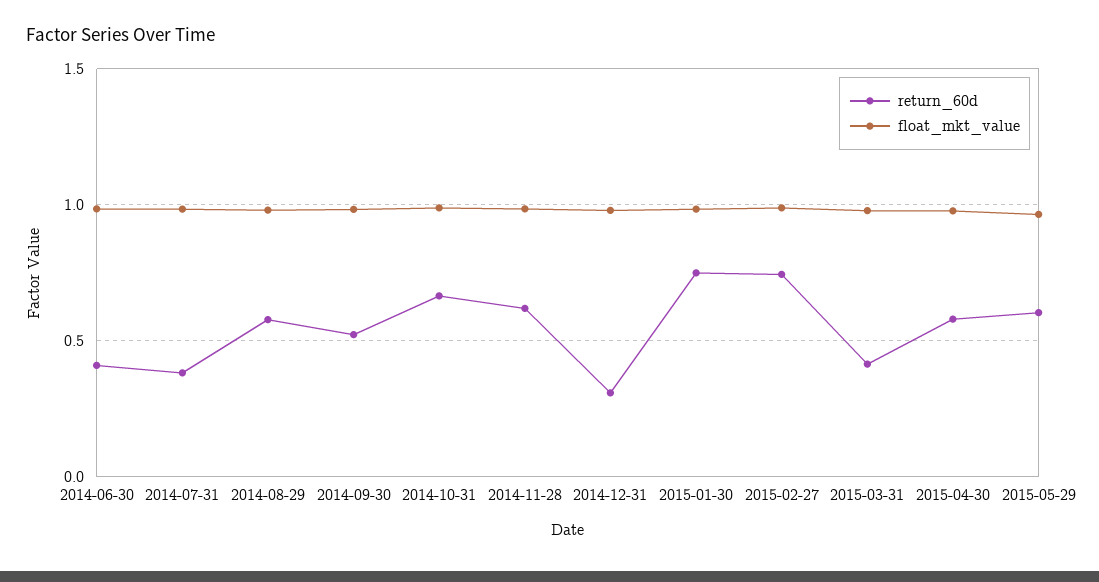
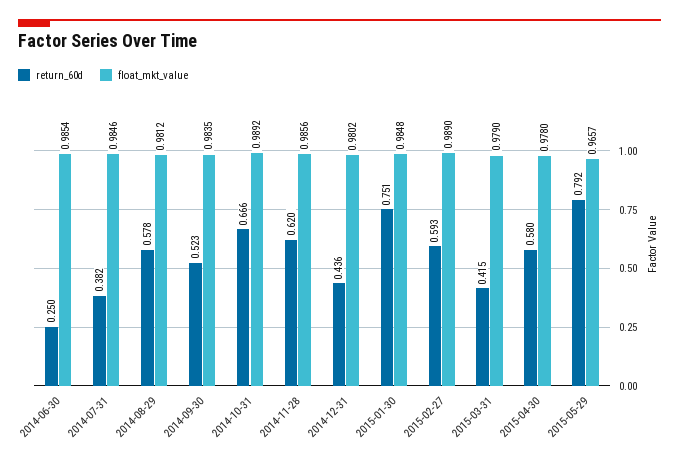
  {
    "return_60d": {
-     "2014-06-30": 0.4,
+     "2014-06-30": 0.25,
      "2014-07-31": 0.382,
      "2014-08-29": 0.578,
      "2014-09-30": 0.523,
      "2014-10-31": 0.666,
      "2014-11-28": 0.62,
-     "2014-12-31": 0.3,
+     "2014-12-31": 0.436,
      "2015-01-30": 0.751,
-     "2015-02-27": 0.75,
+     "2015-02-27": 0.593,
      "2015-03-31": 0.415,
      "2015-04-30": 0.58,
-     "2015-05-29": 0.6
+     "2015-05-29": 0.792
    },
    "float_mkt_value": {
      "2014-06-30": 0.9854,
      "2014-07-31": 0.9846,
      "2014-08-29": 0.9812,
      "2014-09-30": 0.9835,
      "2014-10-31": 0.9892,
      "2014-11-28": 0.9856,
      "2014-12-31": 0.9802,
      "2015-01-30": 0.9848,
      "2015-02-27": 0.989,
      "2015-03-31": 0.979,
      "2015-04-30": 0.978,
      "2015-05-29": 0.9657
    }
  }

